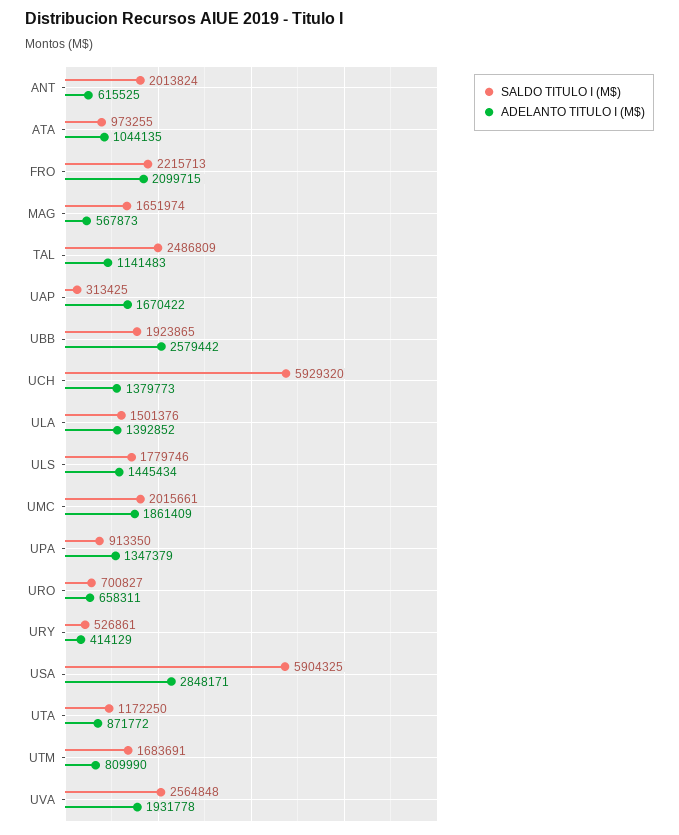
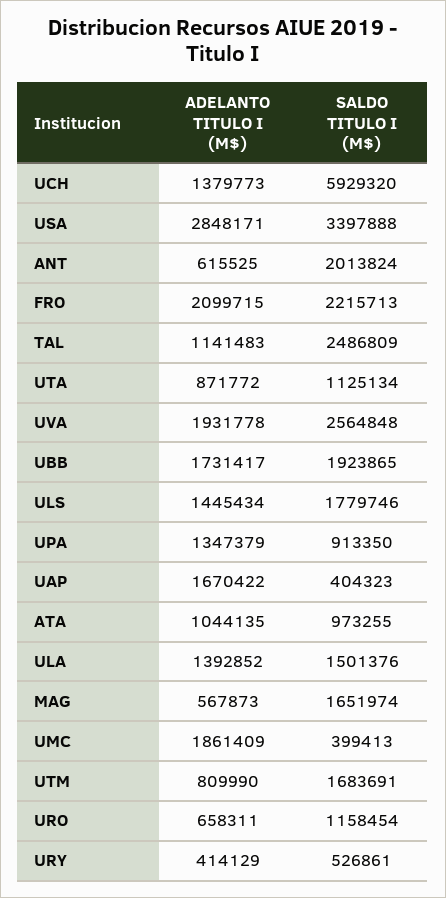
  {
    "SALDO TITULO I (M$)": {
      "ANT": 2013824,
      "ATA": 973255,
      "FRO": 2215713,
      "MAG": 1651974,
      "TAL": 2486809,
-     "UAP": 313425,
+     "UAP": 404323,
      "UBB": 1923865,
      "UCH": 5929320,
      "ULA": 1501376,
      "ULS": 1779746,
-     "UMC": 2015661,
+     "UMC": 399413,
      "UPA": 913350,
-     "URO": 700827,
+     "URO": 1158454,
      "URY": 526861,
-     "USA": 5904325,
+     "USA": 3397888,
-     "UTA": 1172250,
+     "UTA": 1125134,
      "UTM": 1683691,
      "UVA": 2564848
    },
    "ADELANTO TITULO I (M$)": {
      "ANT": 615525,
      "ATA": 1044135,
      "FRO": 2099715,
      "MAG": 567873,
      "TAL": 1141483,
      "UAP": 1670422,
-     "UBB": 2579442,
+     "UBB": 1731417,
      "UCH": 1379773,
      "ULA": 1392852,
      "ULS": 1445434,
      "UMC": 1861409,
      "UPA": 1347379,
      "URO": 658311,
      "URY": 414129,
      "USA": 2848171,
      "UTA": 871772,
      "UTM": 809990,
      "UVA": 1931778
    }
  }

